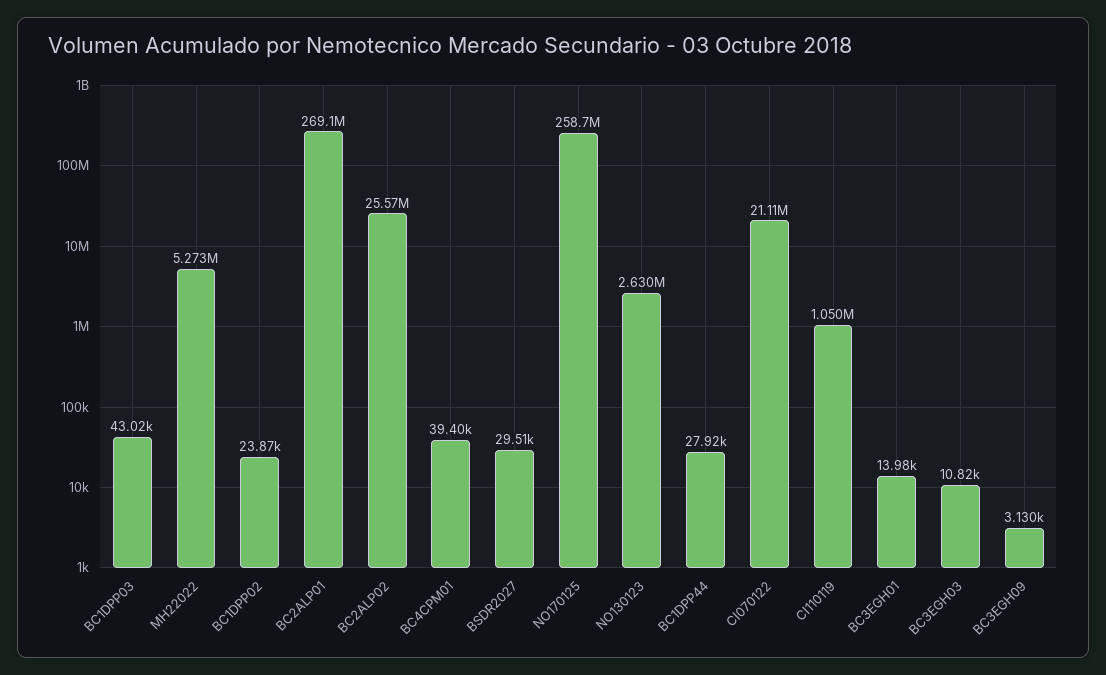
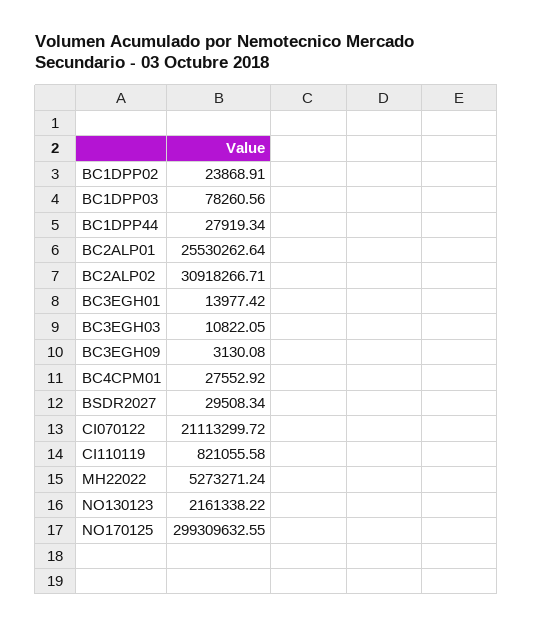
  {
-   "BC1DPP03": 43020,
+   "BC1DPP03": 78260.56,
    "MH22022": 5273271.24,
    "BC1DPP02": 23868.91,
-   "BC2ALP01": 269100000,
+   "BC2ALP01": 25530262.64,
-   "BC2ALP02": 25570000,
+   "BC2ALP02": 30918266.71,
-   "BC4CPM01": 39400,
+   "BC4CPM01": 27552.92,
    "BSDR2027": 29508.34,
-   "NO170125": 258700000,
+   "NO170125": 299309632.55,
-   "NO130123": 2630000,
+   "NO130123": 2161338.22,
    "BC1DPP44": 27919.34,
    "CI070122": 21113299.72,
-   "CI110119": 1050000,
+   "CI110119": 821055.58,
    "BC3EGH01": 13977.42,
    "BC3EGH03": 10822.05,
    "BC3EGH09": 3130.08
  }

